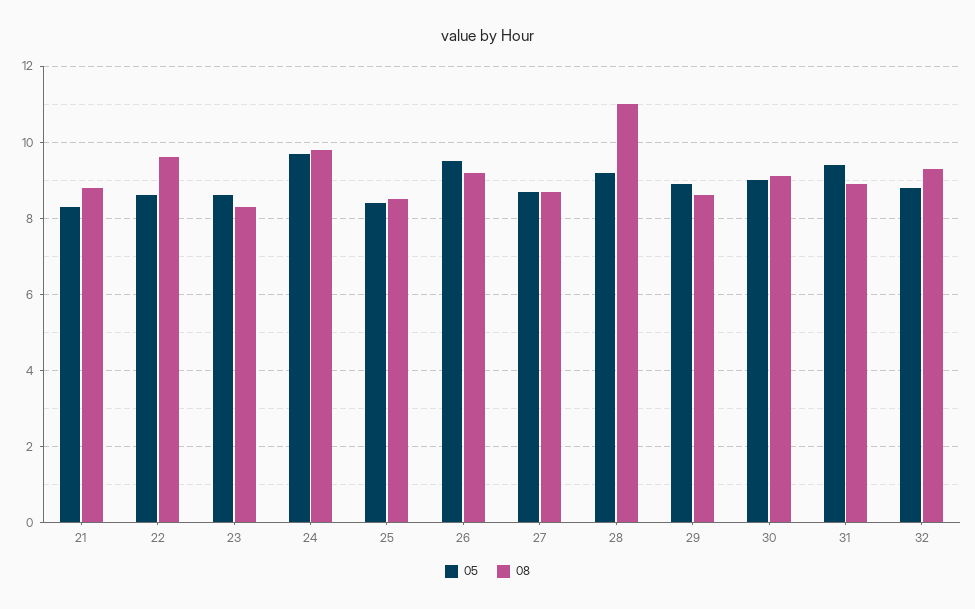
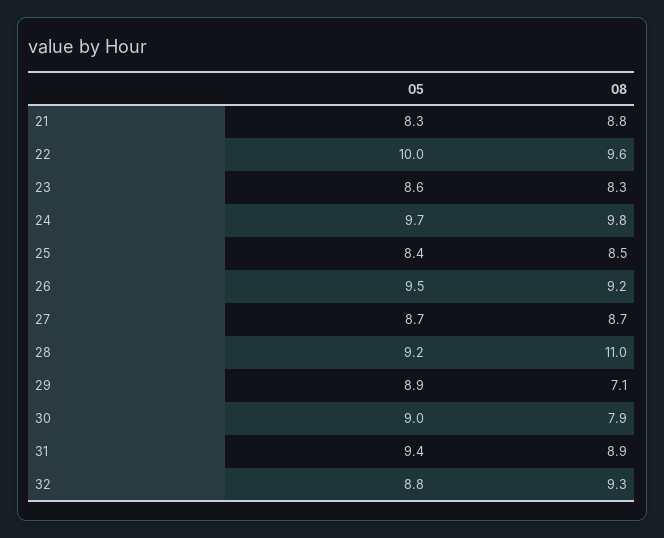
  {
    "05": {
      "21": 8.3,
-     "22": 8.5,
+     "22": 10,
      "23": 8.6,
      "24": 9.7,
      "25": 8.4,
      "26": 9.5,
      "27": 8.7,
      "28": 9.2,
      "29": 8.9,
      "30": 9,
      "31": 9.4,
      "32": 8.8
    },
    "08": {
      "21": 8.8,
      "22": 9.6,
      "23": 8.3,
      "24": 9.8,
      "25": 8.5,
      "26": 9.2,
      "27": 8.7,
      "28": 11,
-     "29": 8.5,
+     "29": 7.1,
-     "30": 9,
+     "30": 7.9,
      "31": 8.9,
      "32": 9.3
    }
  }

